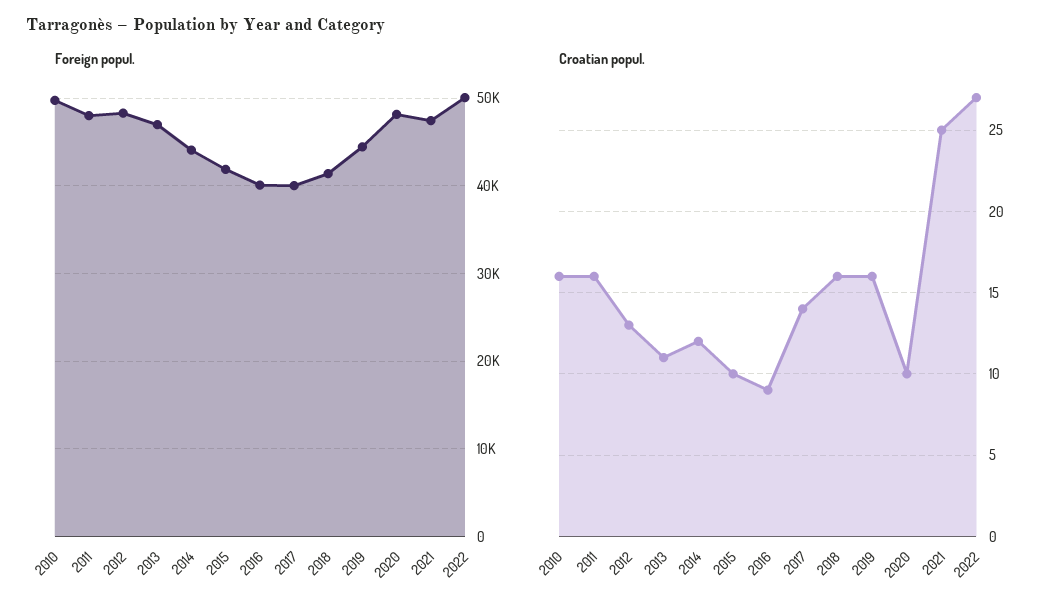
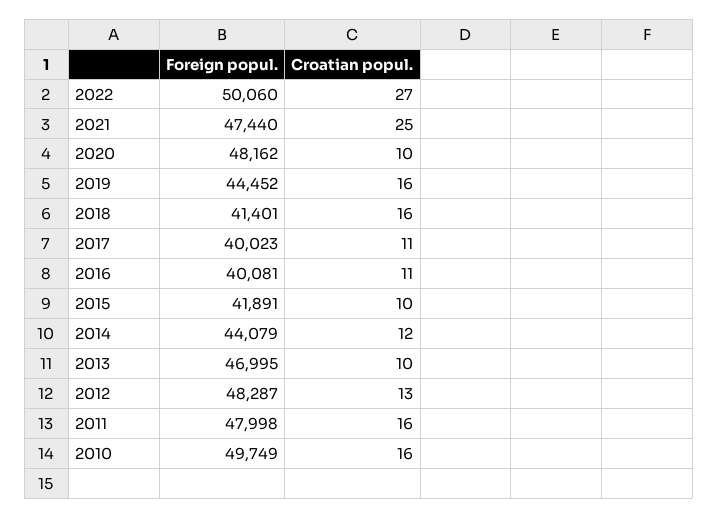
  {
    "Foreign popul.": {
      "2010": 49749,
      "2011": 47998,
      "2012": 48287,
      "2013": 46995,
      "2014": 44079,
      "2015": 41891,
      "2016": 40081,
      "2017": 40023,
      "2018": 41401,
      "2019": 44452,
      "2020": 48162,
      "2021": 47440,
      "2022": 50060
    },
    "Croatian popul.": {
      "2010": 16,
      "2011": 16,
      "2012": 13,
-     "2013": 11,
+     "2013": 10,
      "2014": 12,
      "2015": 10,
-     "2016": 9,
+     "2016": 11,
-     "2017": 14,
+     "2017": 11,
      "2018": 16,
      "2019": 16,
      "2020": 10,
      "2021": 25,
      "2022": 27
    }
  }

